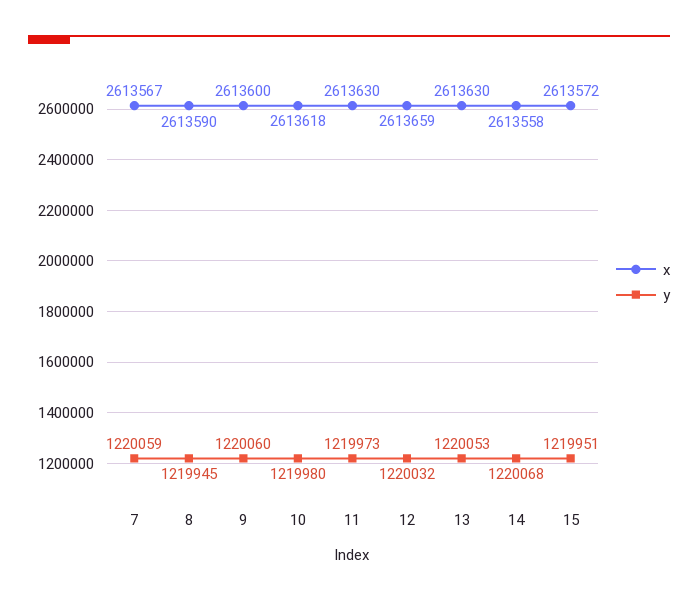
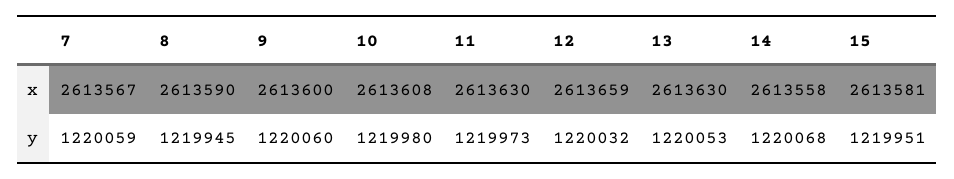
  {
    "x": {
      "7": 2613567,
      "8": 2613590,
      "9": 2613600,
-     "10": 2613618,
+     "10": 2613608,
      "11": 2613630,
      "12": 2613659,
      "13": 2613630,
      "14": 2613558,
-     "15": 2613572
+     "15": 2613581
    },
    "y": {
      "7": 1220059,
      "8": 1219945,
      "9": 1220060,
      "10": 1219980,
      "11": 1219973,
      "12": 1220032,
      "13": 1220053,
      "14": 1220068,
      "15": 1219951
    }
  }

